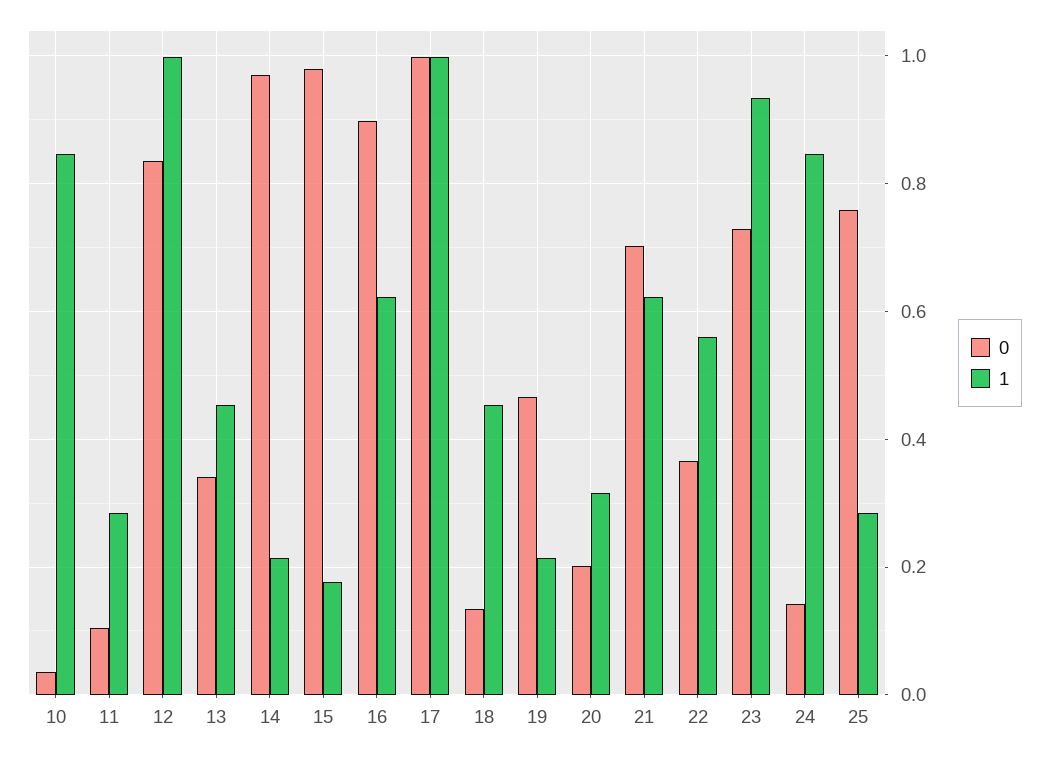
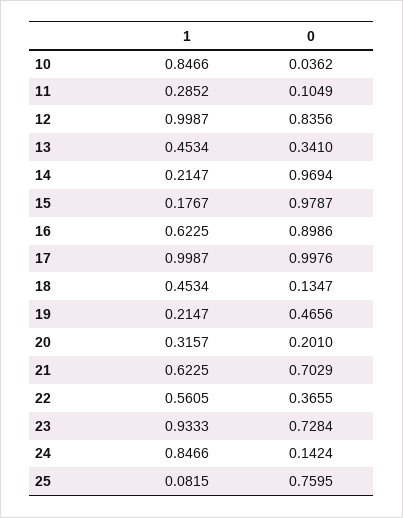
  {
    "0": {
      "10": 0.0362,
      "11": 0.1049,
      "12": 0.8356,
      "13": 0.341,
      "14": 0.9694,
      "15": 0.9787,
      "16": 0.8986,
      "17": 0.9976,
      "18": 0.1347,
      "19": 0.4656,
      "20": 0.201,
      "21": 0.7029,
      "22": 0.3655,
      "23": 0.7284,
      "24": 0.1424,
      "25": 0.7595
    },
    "1": {
      "10": 0.8466,
      "11": 0.2852,
      "12": 0.9987,
      "13": 0.4534,
      "14": 0.2147,
      "15": 0.1767,
      "16": 0.6225,
      "17": 0.9987,
      "18": 0.4534,
      "19": 0.2147,
      "20": 0.3157,
      "21": 0.6225,
      "22": 0.5605,
      "23": 0.9333,
      "24": 0.8466,
-     "25": 0.28
+     "25": 0.0815
    }
  }

